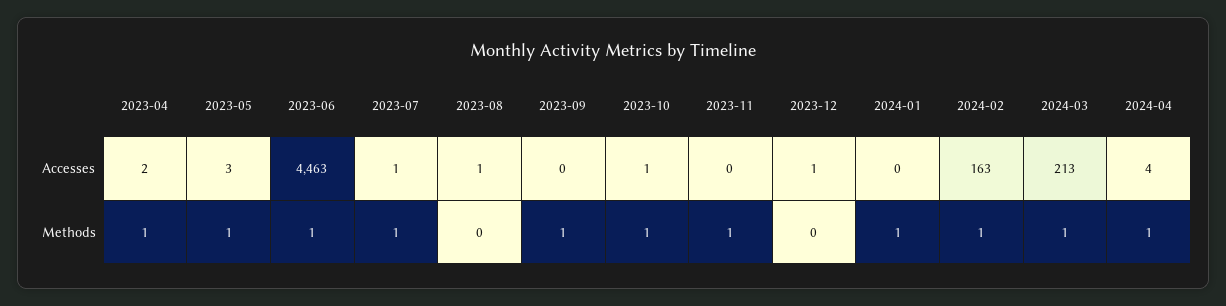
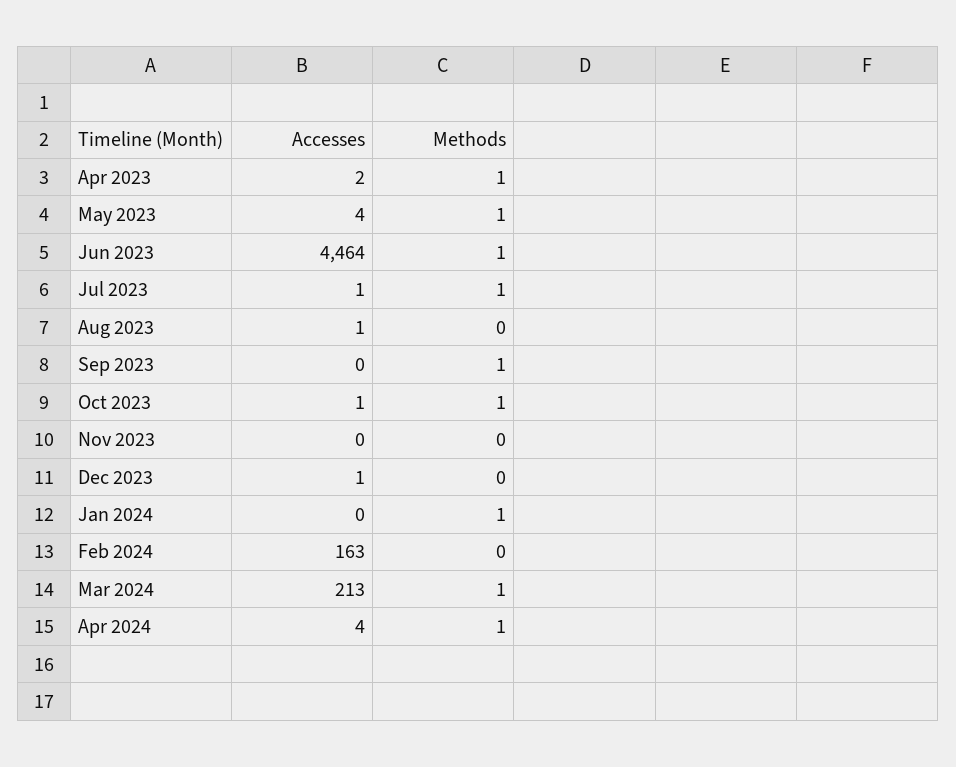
  {
    "2023-04": {
      "Accesses": 2,
      "Methods": 1
    },
    "2023-05": {
-     "Accesses": 3,
+     "Accesses": 4,
      "Methods": 1
    },
    "2023-06": {
-     "Accesses": 4463,
+     "Accesses": 4464,
      "Methods": 1
    },
    "2023-07": {
      "Accesses": 1,
      "Methods": 1
    },
    "2023-08": {
      "Accesses": 1,
      "Methods": 0
    },
    "2023-09": {
      "Accesses": 0,
      "Methods": 1
    },
    "2023-10": {
      "Accesses": 1,
      "Methods": 1
    },
    "2023-11": {
      "Accesses": 0,
-     "Methods": 1
+     "Methods": 0
    },
    "2023-12": {
      "Accesses": 1,
      "Methods": 0
    },
    "2024-01": {
      "Accesses": 0,
      "Methods": 1
    },
    "2024-02": {
      "Accesses": 163,
-     "Methods": 1
+     "Methods": 0
    },
    "2024-03": {
      "Accesses": 213,
      "Methods": 1
    },
    "2024-04": {
      "Accesses": 4,
      "Methods": 1
    }
  }

